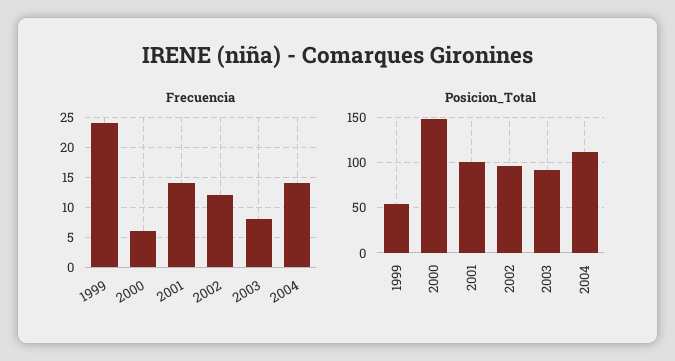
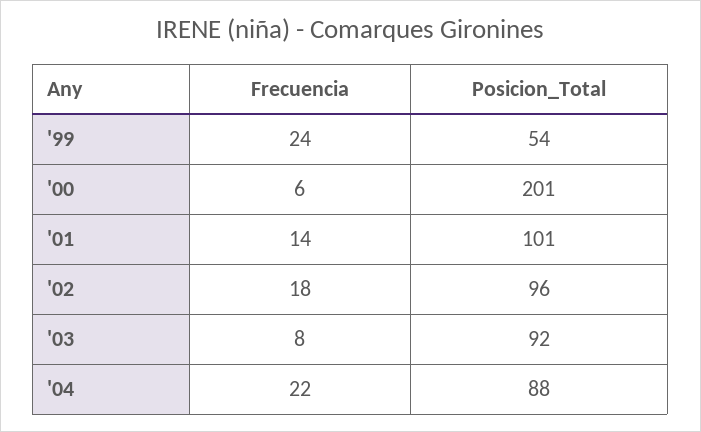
  {
    "Frecuencia": {
      "1999": 24,
      "2000": 6,
      "2001": 14,
-     "2002": 12,
+     "2002": 18,
      "2003": 8,
-     "2004": 14
+     "2004": 22
    },
    "Posicion_Total": {
      "1999": 54,
-     "2000": 150,
+     "2000": 201,
      "2001": 101,
      "2002": 96,
      "2003": 92,
-     "2004": 110
+     "2004": 88
    }
  }

